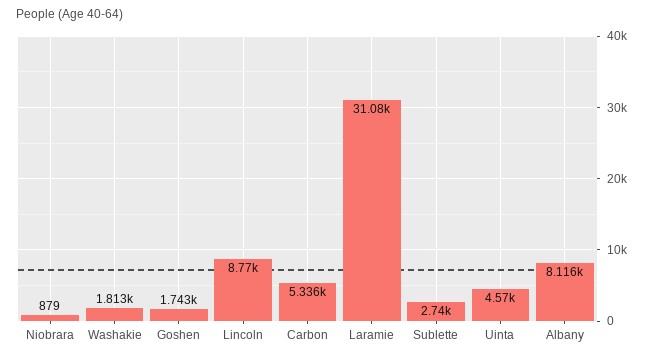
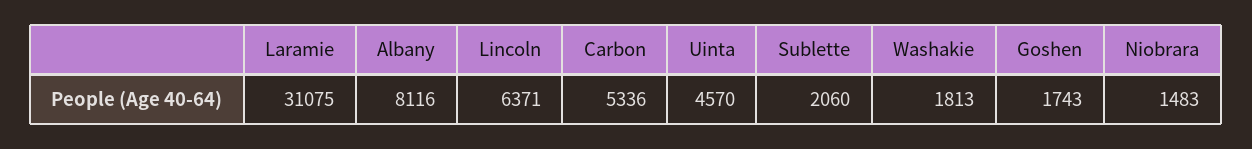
  {
-   "Niobrara": 879,
+   "Niobrara": 1483,
    "Washakie": 1813,
    "Goshen": 1743,
-   "Lincoln": 8770,
+   "Lincoln": 6371,
    "Carbon": 5336,
    "Laramie": 31075,
-   "Sublette": 2740,
+   "Sublette": 2060,
    "Uinta": 4570,
    "Albany": 8116
  }

